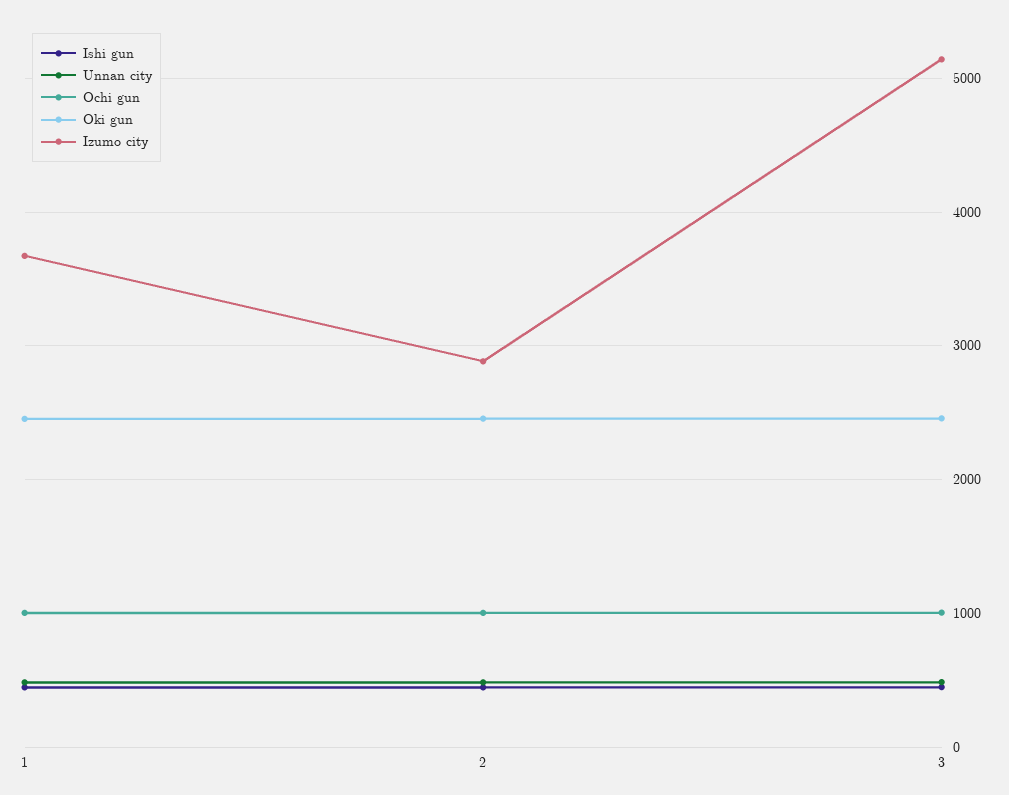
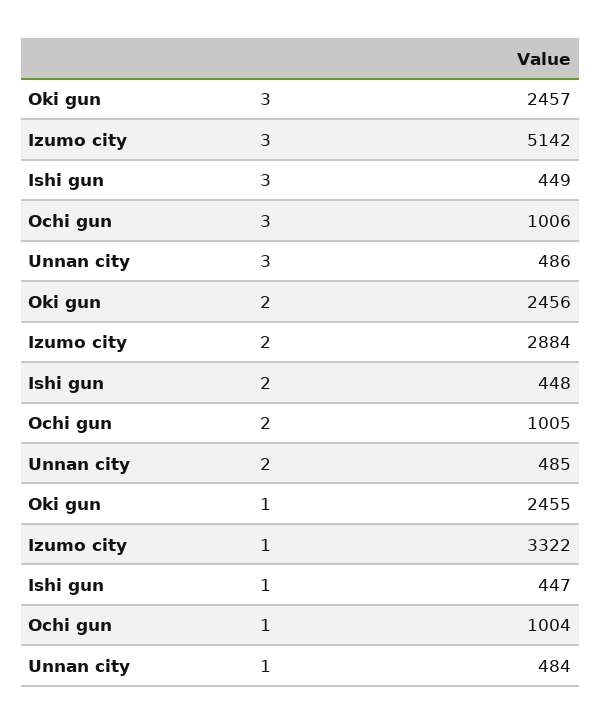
  {
    "Ishi gun": {
      "1": 447,
      "2": 448,
      "3": 449
    },
    "Unnan city": {
      "1": 484,
      "2": 485,
      "3": 486
    },
    "Ochi gun": {
      "1": 1004,
      "2": 1005,
      "3": 1006
    },
    "Oki gun": {
      "1": 2455,
      "2": 2456,
      "3": 2457
    },
    "Izumo city": {
-     "1": 3700,
+     "1": 3322,
      "2": 2884,
      "3": 5142
    }
  }

